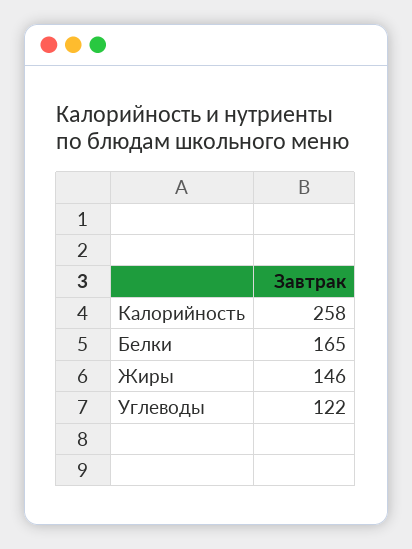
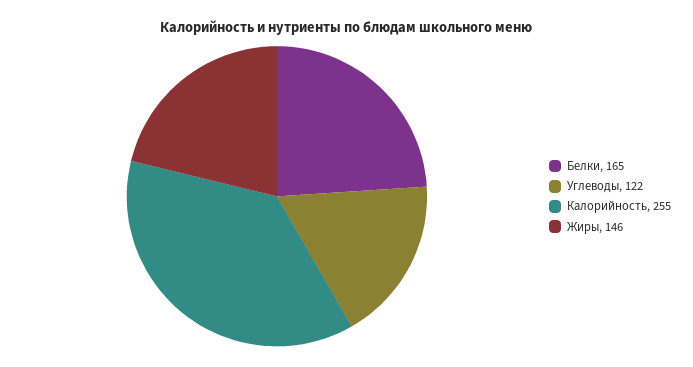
  {
-   "Калорийность": 258,
+   "Калорийность": 255,
    "Белки": 165,
    "Жиры": 146,
    "Углеводы": 122
  }

